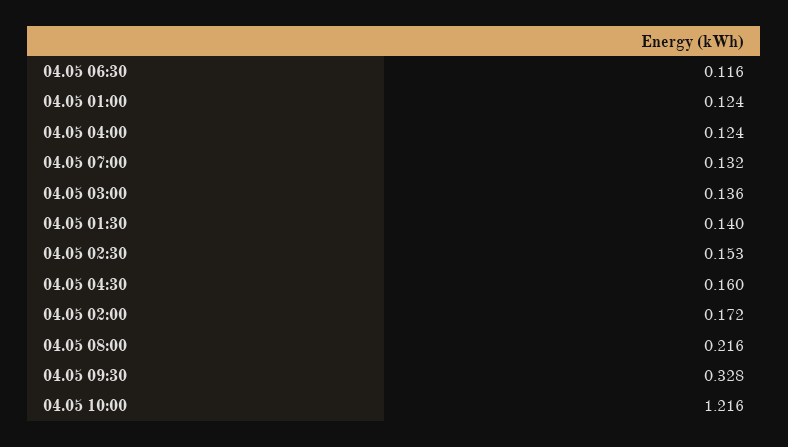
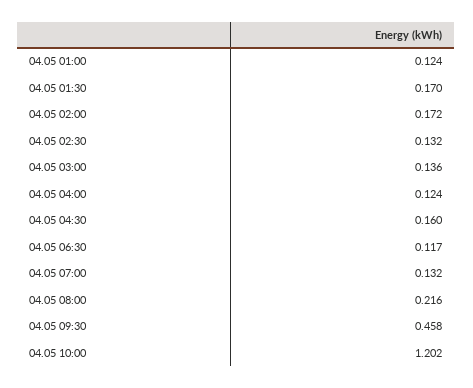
  {
-   "04.05 06:30": 0.116,
+   "04.05 06:30": 0.117,
    "04.05 01:00": 0.124,
    "04.05 04:00": 0.124,
    "04.05 07:00": 0.132,
    "04.05 03:00": 0.136,
-   "04.05 01:30": 0.14,
+   "04.05 01:30": 0.17,
-   "04.05 02:30": 0.153,
+   "04.05 02:30": 0.132,
    "04.05 04:30": 0.16,
    "04.05 02:00": 0.172,
    "04.05 08:00": 0.216,
-   "04.05 09:30": 0.328,
+   "04.05 09:30": 0.458,
-   "04.05 10:00": 1.216
+   "04.05 10:00": 1.202
  }

